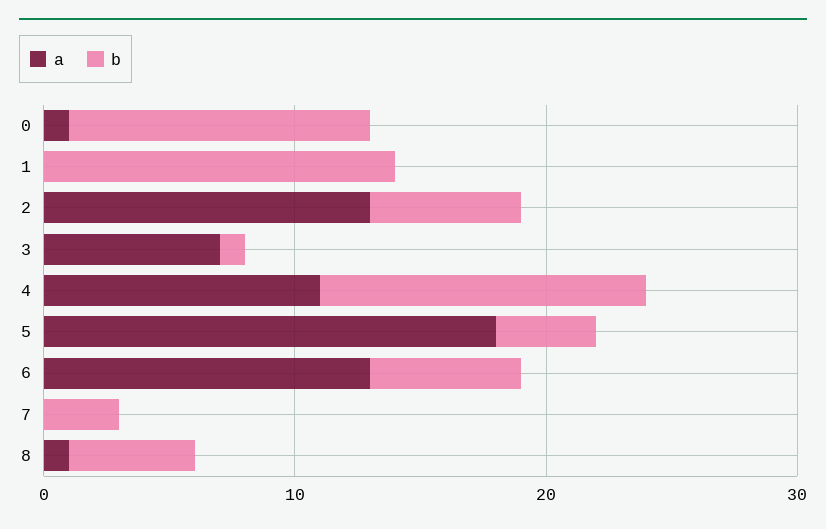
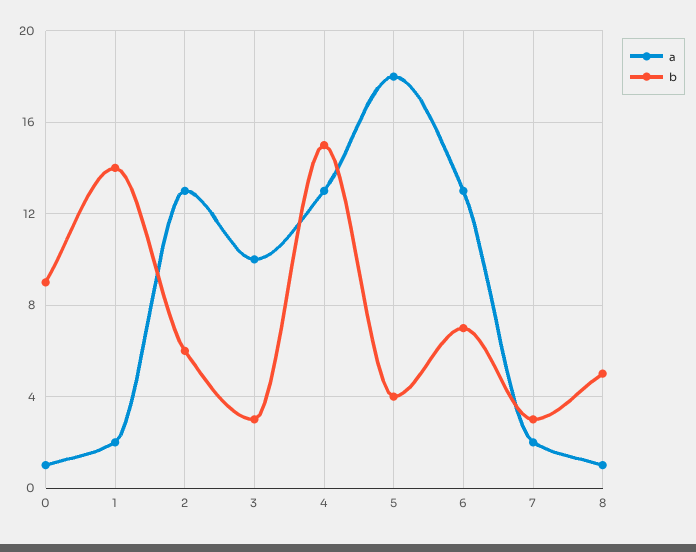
  {
    "a": {
      "0": 1,
-     "1": 0,
+     "1": 2,
      "2": 13,
-     "3": 7,
+     "3": 10,
-     "4": 11,
+     "4": 13,
      "5": 18,
      "6": 13,
-     "7": 0,
+     "7": 2,
      "8": 1
    },
    "b": {
-     "0": 12,
+     "0": 9,
      "1": 14,
      "2": 6,
-     "3": 1,
+     "3": 3,
-     "4": 13,
+     "4": 15,
      "5": 4,
-     "6": 6,
+     "6": 7,
      "7": 3,
      "8": 5
    }
  }

